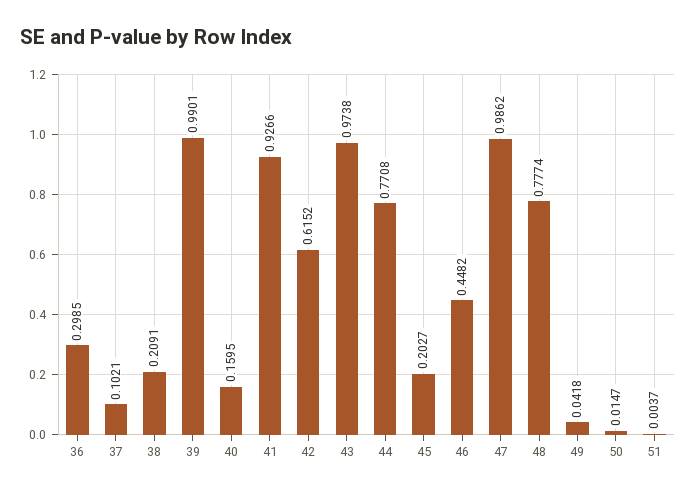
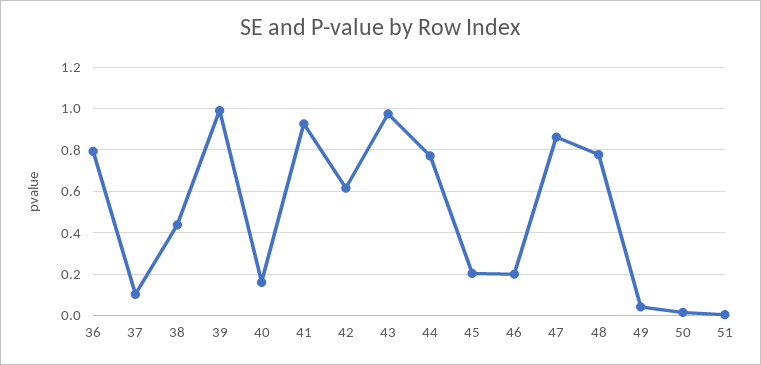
  {
-   "36": 0.2985,
+   "36": 0.8,
    "37": 0.1021,
-   "38": 0.2091,
+   "38": 0.45,
    "39": 0.9901,
    "40": 0.1595,
    "41": 0.9266,
    "42": 0.6152,
    "43": 0.9738,
    "44": 0.7708,
    "45": 0.2027,
-   "46": 0.4482,
+   "46": 0.2,
-   "47": 0.9862,
+   "47": 0.85,
    "48": 0.7774,
    "49": 0.0418,
    "50": 0.0147,
    "51": 0.0037
  }

